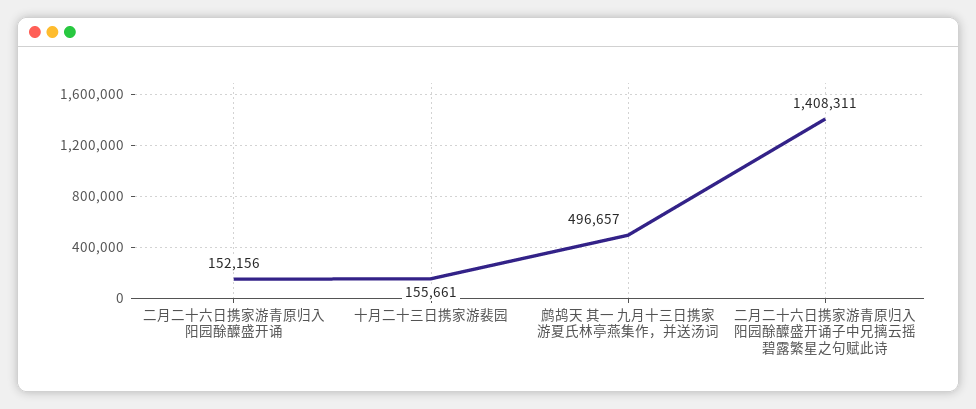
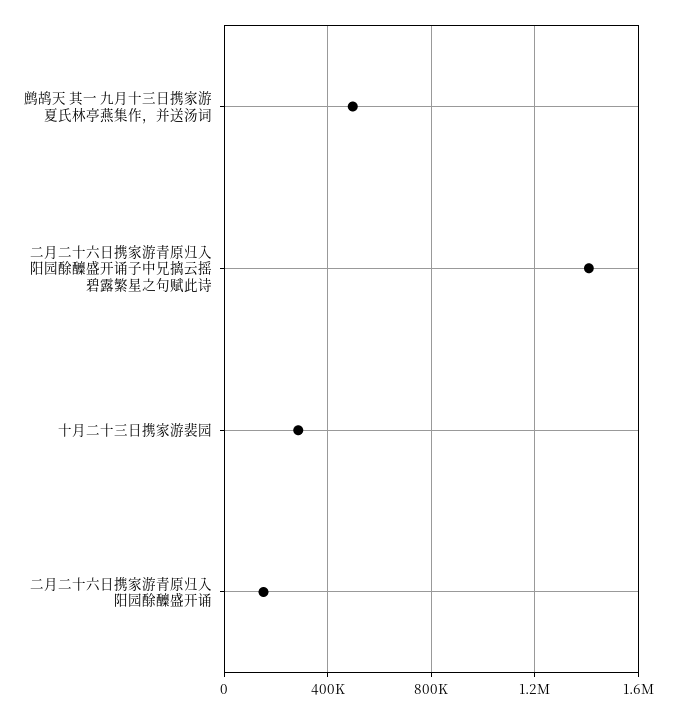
  {
    "二月二十六日携家游青原归入阳园酴醾盛开诵": 152156,
-   "十月二十三日携家游裴园": 155661,
+   "十月二十三日携家游裴园": 300000,
    "鹧鸪天 其一 九月十三日携家游夏氏林亭燕集作，并送汤词": 496657,
    "二月二十六日携家游青原归入阳园酴醾盛开诵子中兄摛云摇碧露繁星之句赋此诗": 1408311
  }

